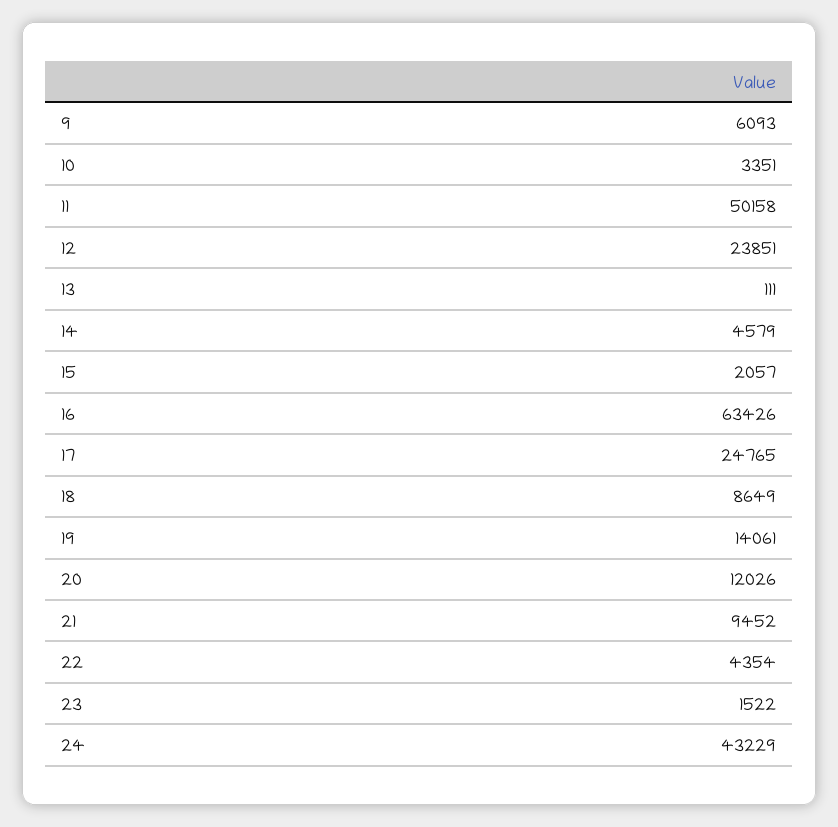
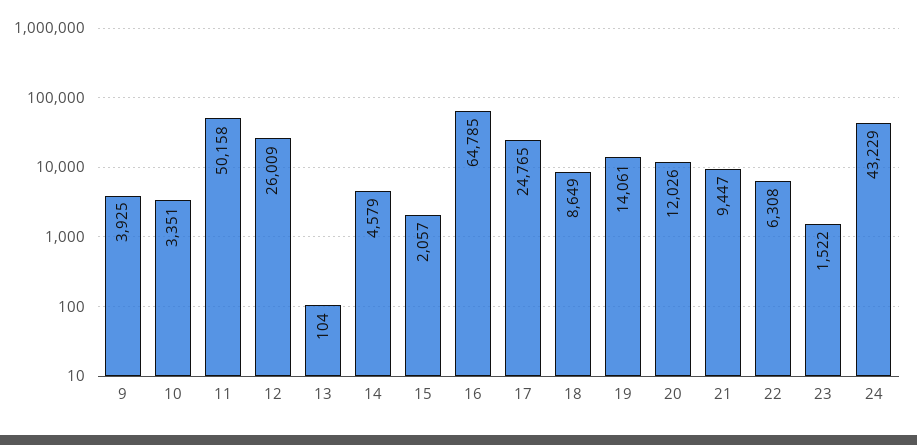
  {
-   "9": 6093,
+   "9": 3925,
    "10": 3351,
    "11": 50158,
-   "12": 23851,
+   "12": 26009,
-   "13": 111,
+   "13": 104,
    "14": 4579,
    "15": 2057,
-   "16": 63426,
+   "16": 64785,
    "17": 24765,
    "18": 8649,
    "19": 14061,
    "20": 12026,
-   "21": 9452,
+   "21": 9447,
-   "22": 4354,
+   "22": 6308,
    "23": 1522,
    "24": 43229
  }

